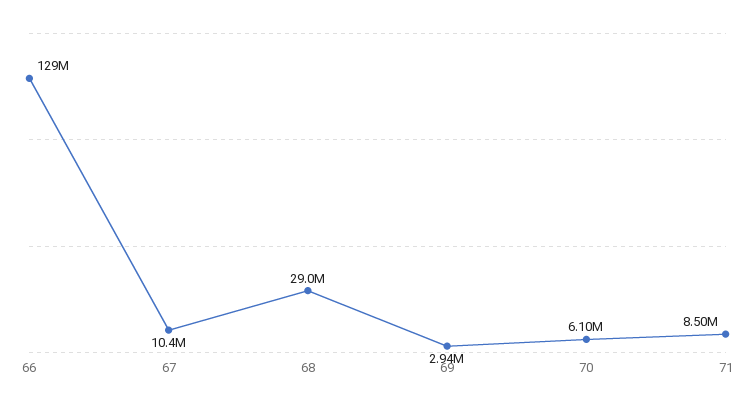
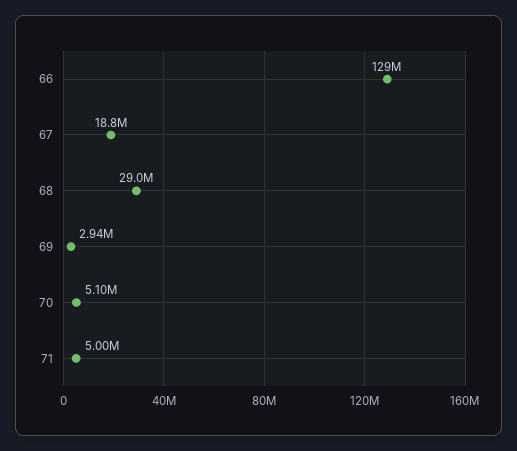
  {
    "66": 129000000,
-   "67": 10400000,
+   "67": 18800000,
    "68": 29000000,
    "69": 2940000,
-   "70": 6100000,
+   "70": 5100000,
-   "71": 8500000
+   "71": 5000000
  }

